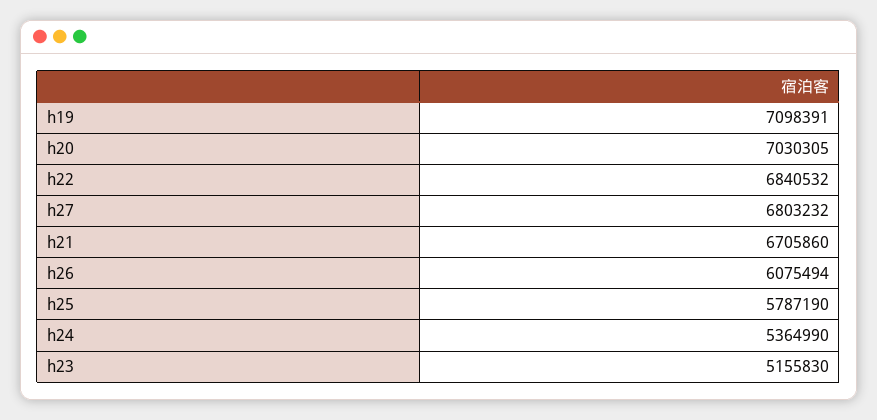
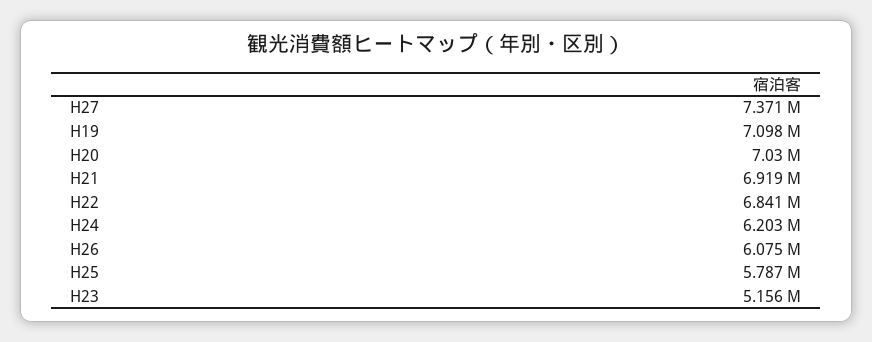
  {
    "h19": 7098391,
    "h20": 7030305,
    "h22": 6840532,
-   "h27": 6803232,
+   "h27": 7371000,
-   "h21": 6705860,
+   "h21": 6919000,
    "h26": 6075494,
    "h25": 5787190,
-   "h24": 5364990,
+   "h24": 6203000,
    "h23": 5155830
  }

